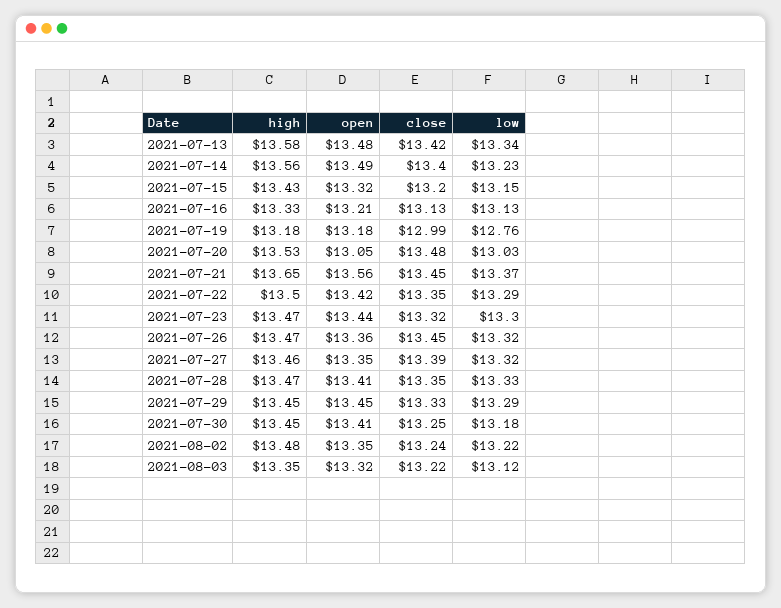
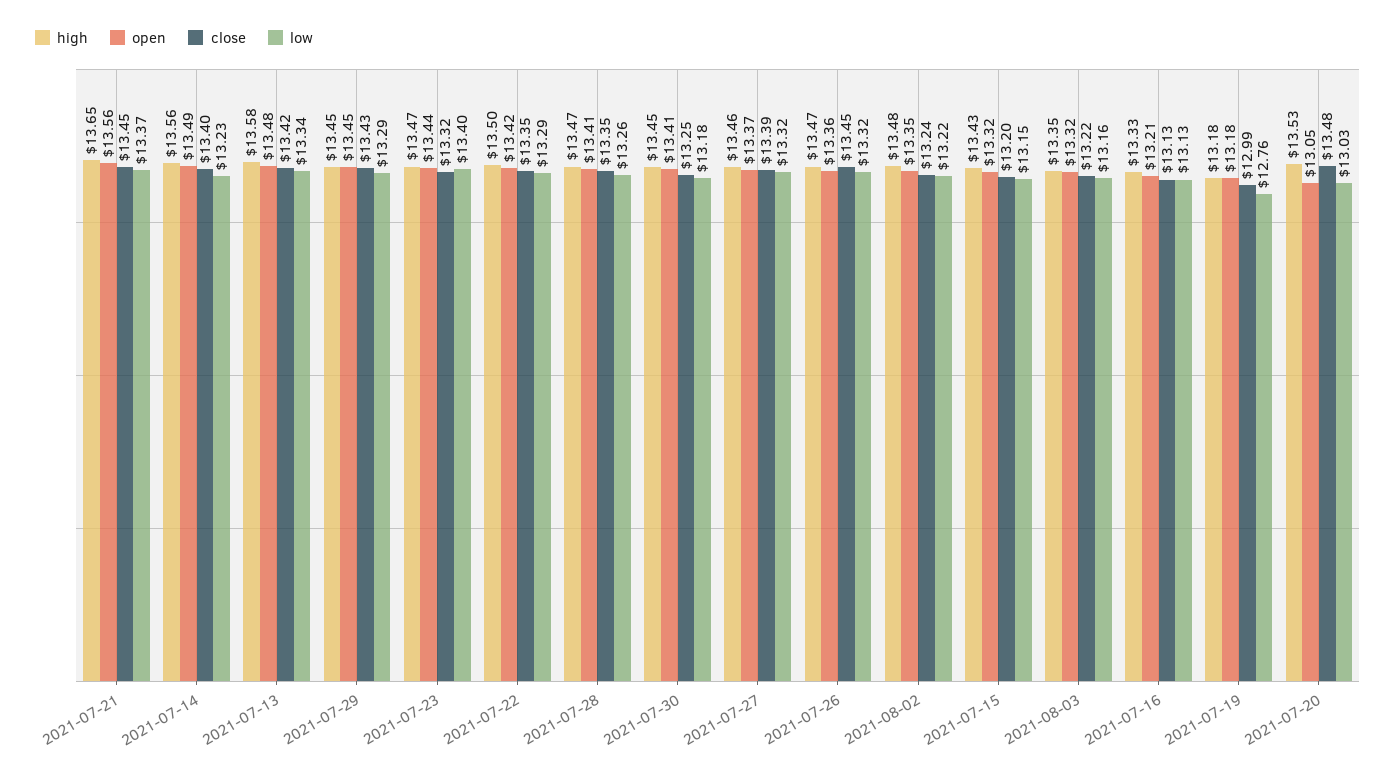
  {
    "high": {
      "2021-07-13": 13.58,
      "2021-07-14": 13.56,
      "2021-07-15": 13.43,
      "2021-07-16": 13.33,
      "2021-07-19": 13.18,
      "2021-07-20": 13.53,
      "2021-07-21": 13.65,
      "2021-07-22": 13.5,
      "2021-07-23": 13.47,
      "2021-07-26": 13.47,
      "2021-07-27": 13.46,
      "2021-07-28": 13.47,
      "2021-07-29": 13.45,
      "2021-07-30": 13.45,
      "2021-08-02": 13.48,
      "2021-08-03": 13.35
    },
    "open": {
      "2021-07-13": 13.48,
      "2021-07-14": 13.49,
      "2021-07-15": 13.32,
      "2021-07-16": 13.21,
      "2021-07-19": 13.18,
      "2021-07-20": 13.05,
      "2021-07-21": 13.56,
      "2021-07-22": 13.42,
      "2021-07-23": 13.44,
      "2021-07-26": 13.36,
-     "2021-07-27": 13.35,
+     "2021-07-27": 13.37,
      "2021-07-28": 13.41,
      "2021-07-29": 13.45,
      "2021-07-30": 13.41,
      "2021-08-02": 13.35,
      "2021-08-03": 13.32
    },
    "close": {
      "2021-07-13": 13.42,
      "2021-07-14": 13.4,
      "2021-07-15": 13.2,
      "2021-07-16": 13.13,
      "2021-07-19": 12.99,
      "2021-07-20": 13.48,
      "2021-07-21": 13.45,
      "2021-07-22": 13.35,
      "2021-07-23": 13.32,
      "2021-07-26": 13.45,
      "2021-07-27": 13.39,
      "2021-07-28": 13.35,
-     "2021-07-29": 13.33,
+     "2021-07-29": 13.43,
      "2021-07-30": 13.25,
      "2021-08-02": 13.24,
      "2021-08-03": 13.22
    },
    "low": {
      "2021-07-13": 13.34,
      "2021-07-14": 13.23,
      "2021-07-15": 13.15,
      "2021-07-16": 13.13,
      "2021-07-19": 12.76,
      "2021-07-20": 13.03,
      "2021-07-21": 13.37,
      "2021-07-22": 13.29,
-     "2021-07-23": 13.3,
+     "2021-07-23": 13.4,
      "2021-07-26": 13.32,
      "2021-07-27": 13.32,
-     "2021-07-28": 13.33,
+     "2021-07-28": 13.26,
      "2021-07-29": 13.29,
      "2021-07-30": 13.18,
      "2021-08-02": 13.22,
-     "2021-08-03": 13.12
+     "2021-08-03": 13.16
    }
  }

